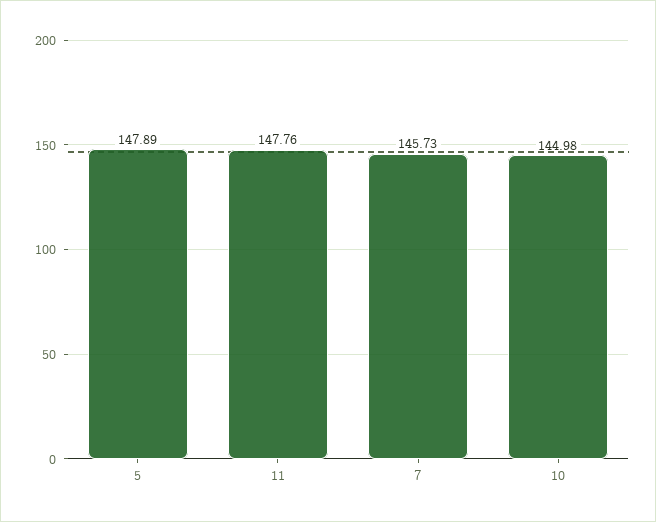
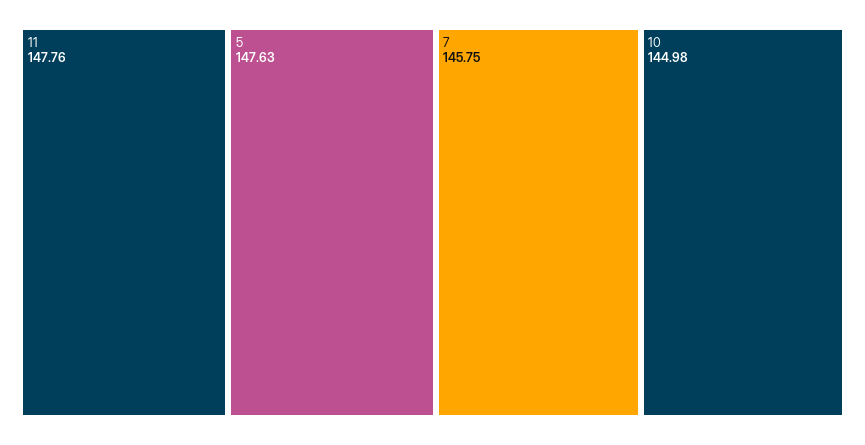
  {
-   "5": 147.89,
+   "5": 147.63,
    "11": 147.76,
-   "7": 145.73,
+   "7": 145.75,
    "10": 144.98
  }

